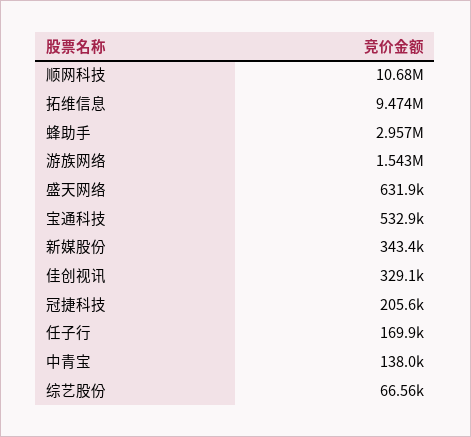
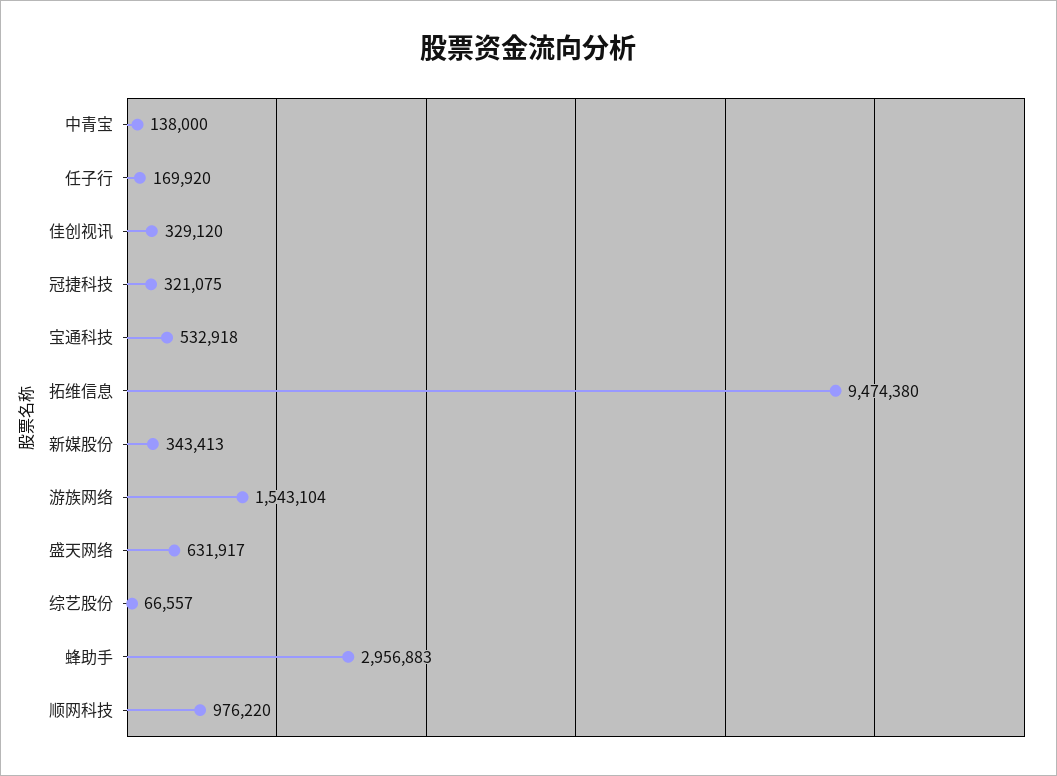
  {
-   "顺网科技": 10680000,
+   "顺网科技": 976220,
    "拓维信息": 9474380,
    "蜂助手": 2956883,
    "游族网络": 1543104,
    "盛天网络": 631917,
    "宝通科技": 532918,
    "新媒股份": 343413,
    "佳创视讯": 329120,
-   "冠捷科技": 205600,
+   "冠捷科技": 321075,
    "任子行": 169920,
    "中青宝": 138000,
    "综艺股份": 66557
  }

